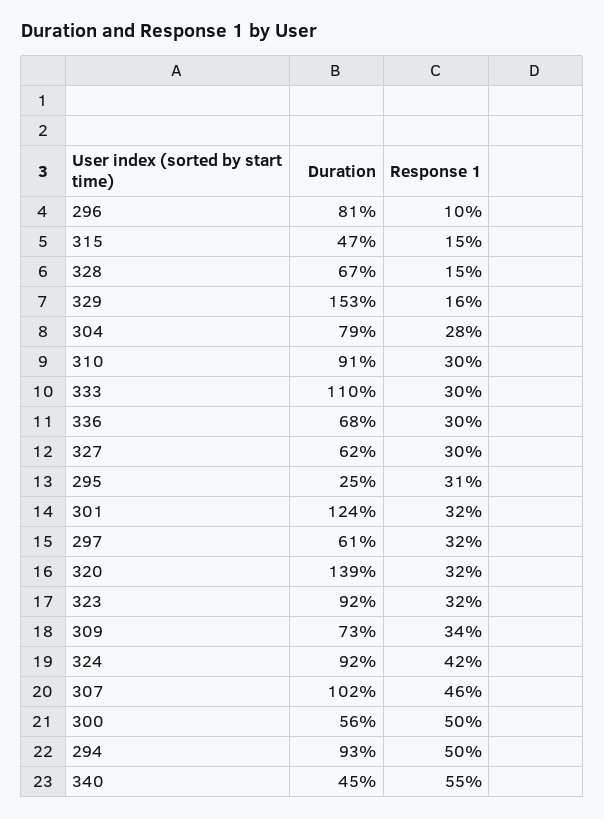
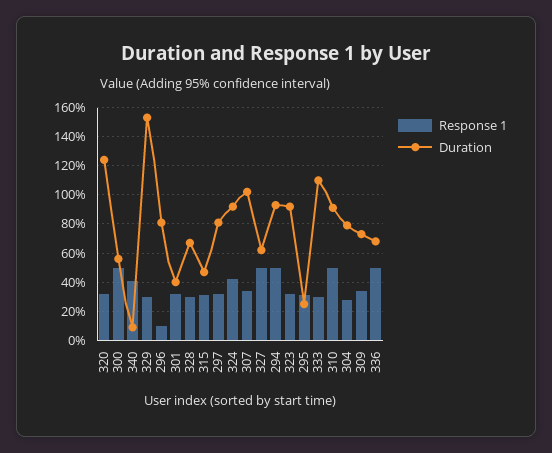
  {
    "Duration": {
      "296": 81,
      "315": 47,
      "328": 67,
      "329": 153,
      "304": 79,
      "310": 91,
      "333": 110,
      "336": 68,
      "327": 62,
      "295": 25,
-     "301": 124,
+     "301": 40,
-     "297": 61,
+     "297": 80,
-     "320": 139,
+     "320": 125,
      "323": 92,
      "309": 73,
      "324": 92,
      "307": 102,
      "300": 56,
      "294": 93,
-     "340": 45
+     "340": 10
    },
    "Response 1": {
      "296": 10,
-     "315": 15,
+     "315": 30,
-     "328": 15,
+     "328": 30,
-     "329": 16,
+     "329": 30,
      "304": 28,
-     "310": 30,
+     "310": 50,
      "333": 30,
-     "336": 30,
+     "336": 50,
-     "327": 30,
+     "327": 50,
      "295": 31,
      "301": 32,
      "297": 32,
      "320": 32,
      "323": 32,
      "309": 34,
      "324": 42,
-     "307": 46,
+     "307": 35,
      "300": 50,
      "294": 50,
-     "340": 55
+     "340": 40
    }
  }

